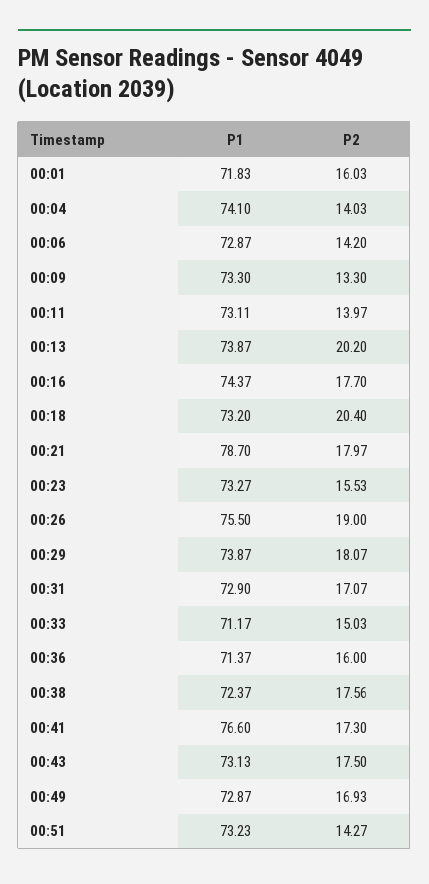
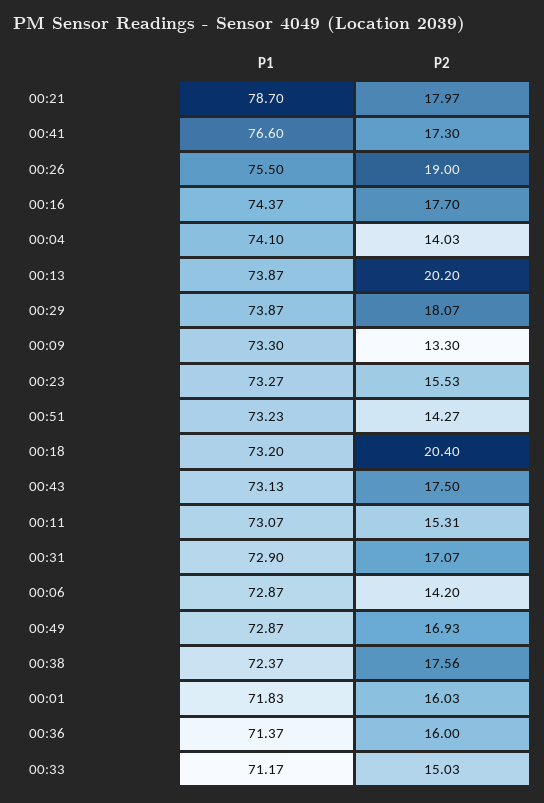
  {
    "P1": {
      "00:01": 71.83,
      "00:04": 74.1,
      "00:06": 72.87,
      "00:09": 73.3,
-     "00:11": 73.11,
+     "00:11": 73.07,
      "00:13": 73.87,
      "00:16": 74.37,
      "00:18": 73.2,
      "00:21": 78.7,
      "00:23": 73.27,
      "00:26": 75.5,
      "00:29": 73.87,
      "00:31": 72.9,
      "00:33": 71.17,
      "00:36": 71.37,
      "00:38": 72.37,
      "00:41": 76.6,
      "00:43": 73.13,
      "00:49": 72.87,
      "00:51": 73.23
    },
    "P2": {
      "00:01": 16.03,
      "00:04": 14.03,
      "00:06": 14.2,
      "00:09": 13.3,
-     "00:11": 13.97,
+     "00:11": 15.31,
      "00:13": 20.2,
      "00:16": 17.7,
      "00:18": 20.4,
      "00:21": 17.97,
      "00:23": 15.53,
      "00:26": 19,
      "00:29": 18.07,
      "00:31": 17.07,
      "00:33": 15.03,
      "00:36": 16,
      "00:38": 17.56,
      "00:41": 17.3,
      "00:43": 17.5,
      "00:49": 16.93,
      "00:51": 14.27
    }
  }

